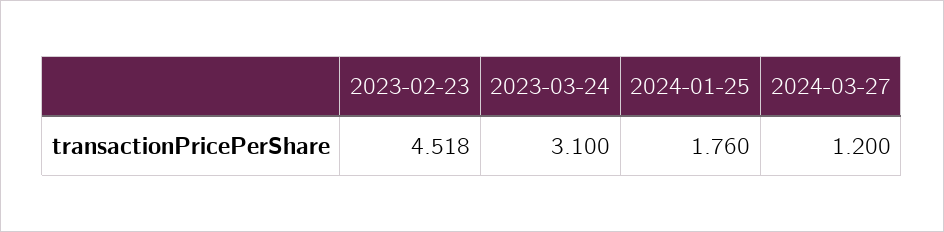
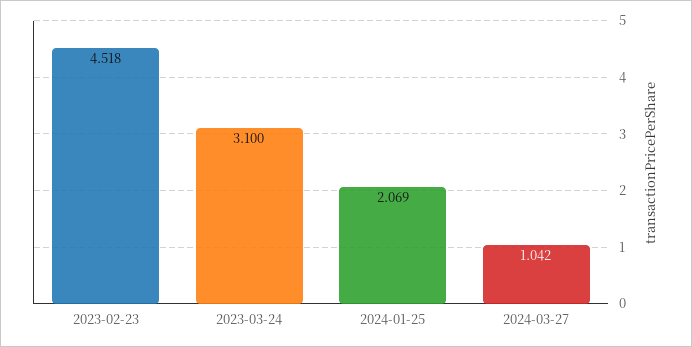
  {
    "2023-02-23": 4.518,
    "2023-03-24": 3.1,
-   "2024-01-25": 1.76,
+   "2024-01-25": 2.069,
-   "2024-03-27": 1.2
+   "2024-03-27": 1.042
  }

